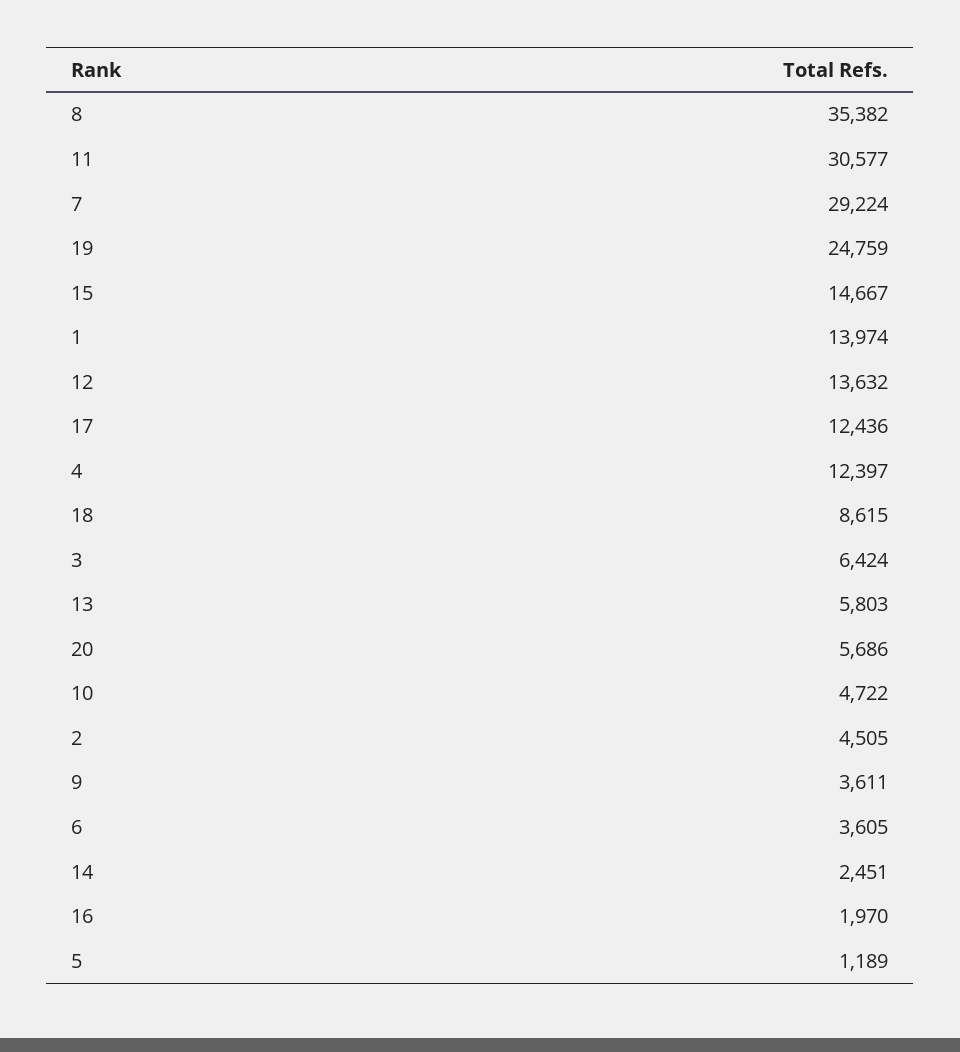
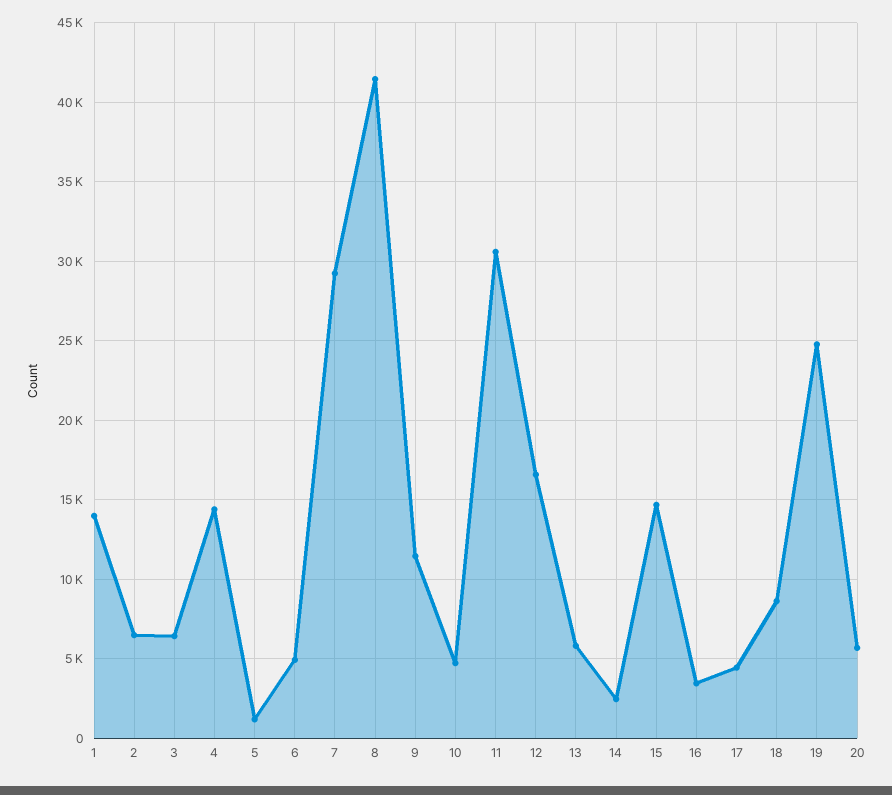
  {
-   "8": 35382,
+   "8": 41500,
    "11": 30577,
    "7": 29224,
    "19": 24759,
    "15": 14667,
    "1": 13974,
-   "12": 13632,
+   "12": 16500,
-   "17": 12436,
+   "17": 4500,
-   "4": 12397,
+   "4": 14500,
    "18": 8615,
    "3": 6424,
    "13": 5803,
    "20": 5686,
    "10": 4722,
-   "2": 4505,
+   "2": 6500,
-   "9": 3611,
+   "9": 11500,
-   "6": 3605,
+   "6": 5000,
    "14": 2451,
-   "16": 1970,
+   "16": 3500,
    "5": 1189
  }

